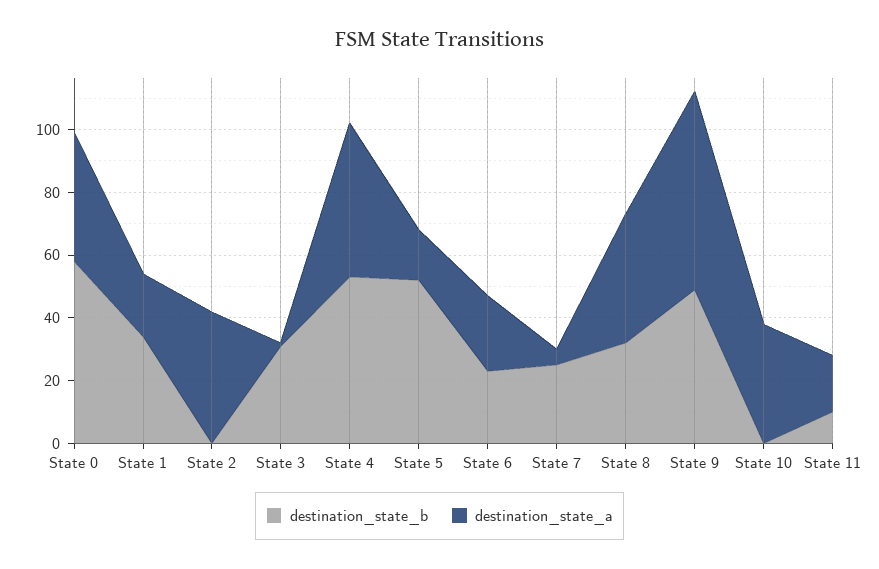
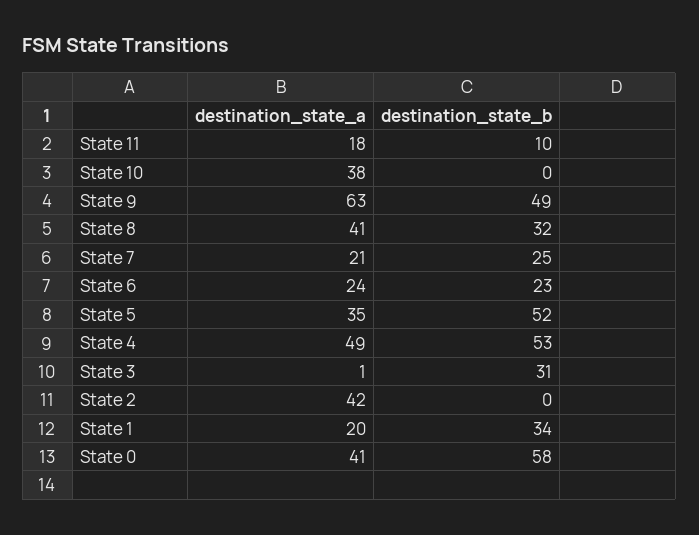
  {
    "destination_state_b": {
      "State 0": 58,
      "State 1": 34,
      "State 2": 0,
      "State 3": 31,
      "State 4": 53,
      "State 5": 52,
      "State 6": 23,
      "State 7": 25,
      "State 8": 32,
      "State 9": 49,
      "State 10": 0,
      "State 11": 10
    },
    "destination_state_a": {
      "State 0": 41,
      "State 1": 20,
      "State 2": 42,
      "State 3": 1,
      "State 4": 49,
-     "State 5": 15,
+     "State 5": 35,
      "State 6": 24,
-     "State 7": 5,
+     "State 7": 21,
      "State 8": 41,
      "State 9": 63,
      "State 10": 38,
      "State 11": 18
    }
  }

